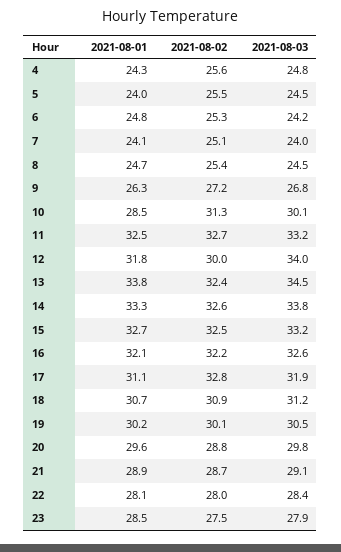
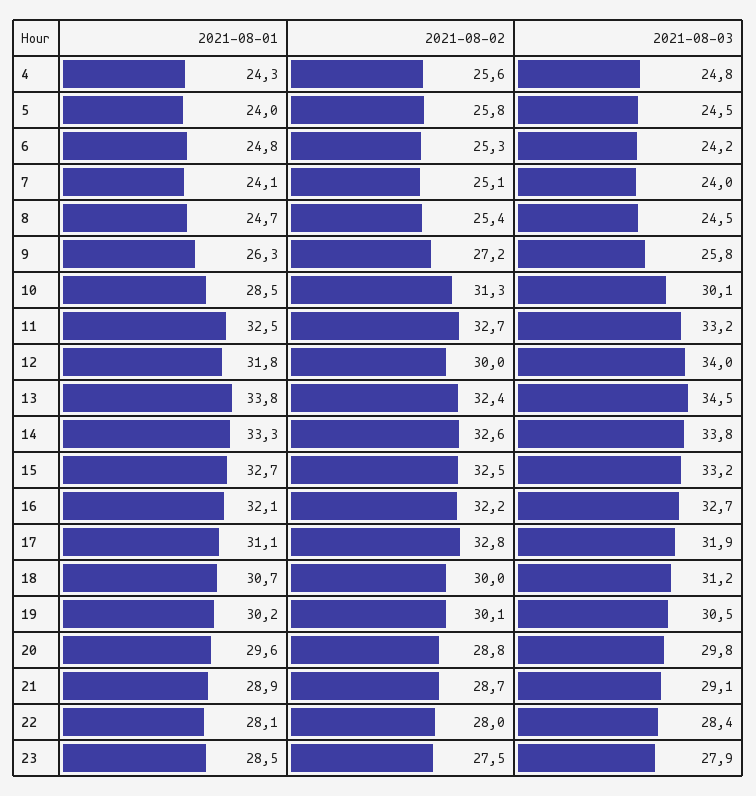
  {
    "2021-08-01": {
      "4": 24.3,
      "5": 24,
      "6": 24.8,
      "7": 24.1,
      "8": 24.7,
      "9": 26.3,
      "10": 28.5,
      "11": 32.5,
      "12": 31.8,
      "13": 33.8,
      "14": 33.3,
      "15": 32.7,
      "16": 32.1,
      "17": 31.1,
      "18": 30.7,
      "19": 30.2,
      "20": 29.6,
      "21": 28.9,
      "22": 28.1,
      "23": 28.5
    },
    "2021-08-02": {
      "4": 25.6,
-     "5": 25.5,
+     "5": 25.8,
      "6": 25.3,
      "7": 25.1,
      "8": 25.4,
      "9": 27.2,
      "10": 31.3,
      "11": 32.7,
      "12": 30,
      "13": 32.4,
      "14": 32.6,
      "15": 32.5,
      "16": 32.2,
      "17": 32.8,
-     "18": 30.9,
+     "18": 30,
      "19": 30.1,
      "20": 28.8,
      "21": 28.7,
      "22": 28,
      "23": 27.5
    },
    "2021-08-03": {
      "4": 24.8,
      "5": 24.5,
      "6": 24.2,
      "7": 24,
      "8": 24.5,
-     "9": 26.8,
+     "9": 25.8,
      "10": 30.1,
      "11": 33.2,
      "12": 34,
      "13": 34.5,
      "14": 33.8,
      "15": 33.2,
-     "16": 32.6,
+     "16": 32.7,
      "17": 31.9,
      "18": 31.2,
      "19": 30.5,
      "20": 29.8,
      "21": 29.1,
      "22": 28.4,
      "23": 27.9
    }
  }

